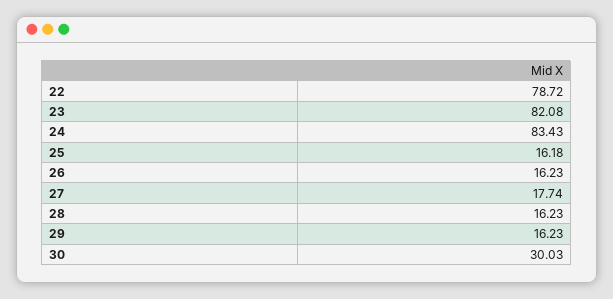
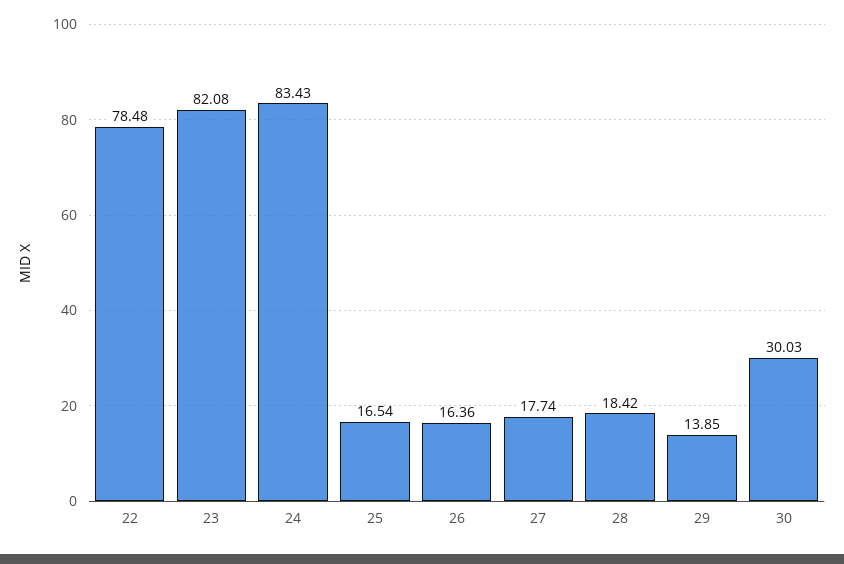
  {
-   "22": 78.72,
+   "22": 78.48,
    "23": 82.08,
    "24": 83.43,
-   "25": 16.18,
+   "25": 16.54,
-   "26": 16.23,
+   "26": 16.36,
    "27": 17.74,
-   "28": 16.23,
+   "28": 18.42,
-   "29": 16.23,
+   "29": 13.85,
    "30": 30.03
  }

